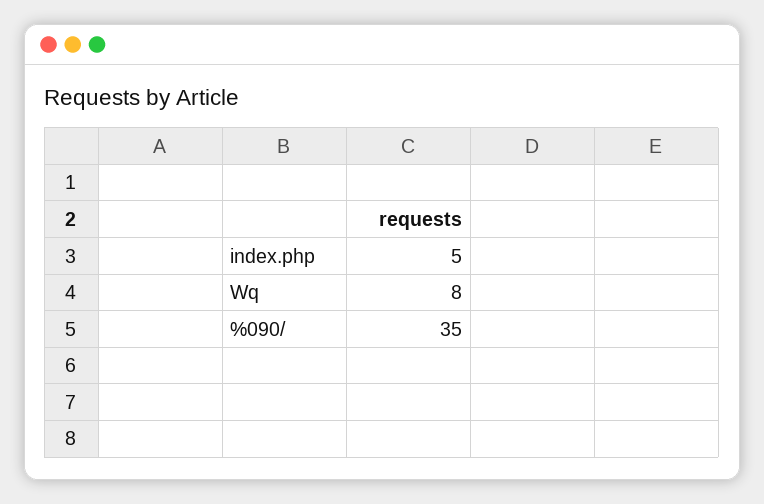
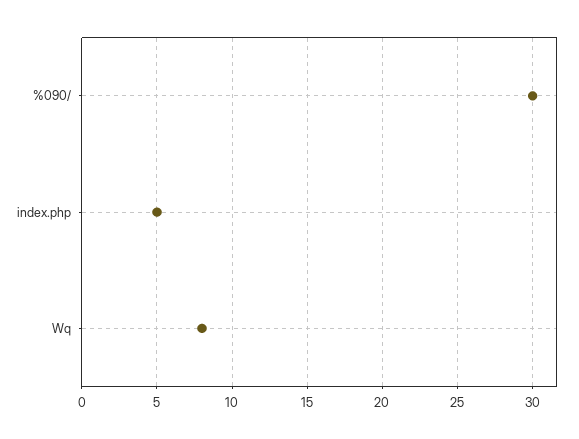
  {
    "index.php": 5,
    "Wq": 8,
-   "%090/": 35
+   "%090/": 30
  }

